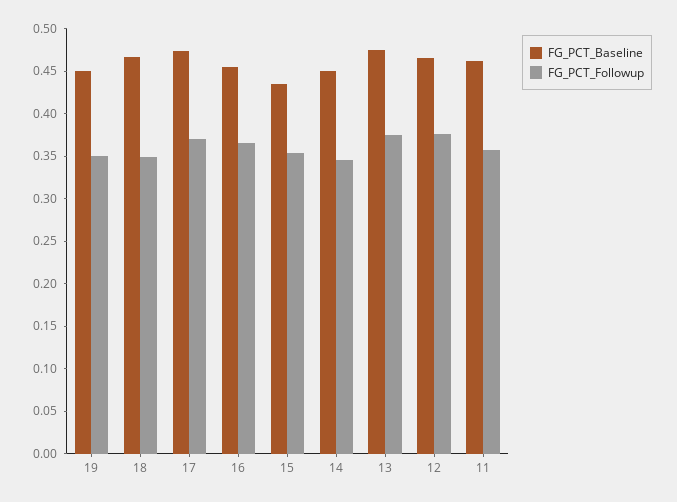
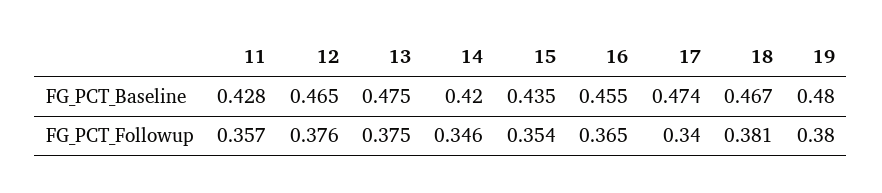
  {
    "FG_PCT_Baseline": {
-     "19": 0.45,
+     "19": 0.48,
      "18": 0.467,
      "17": 0.474,
      "16": 0.455,
      "15": 0.435,
-     "14": 0.45,
+     "14": 0.42,
      "13": 0.475,
      "12": 0.465,
-     "11": 0.46
+     "11": 0.428
    },
    "FG_PCT_Followup": {
-     "19": 0.35,
+     "19": 0.38,
-     "18": 0.35,
+     "18": 0.381,
-     "17": 0.37,
+     "17": 0.34,
      "16": 0.365,
      "15": 0.354,
      "14": 0.346,
      "13": 0.375,
      "12": 0.376,
      "11": 0.357
    }
  }

